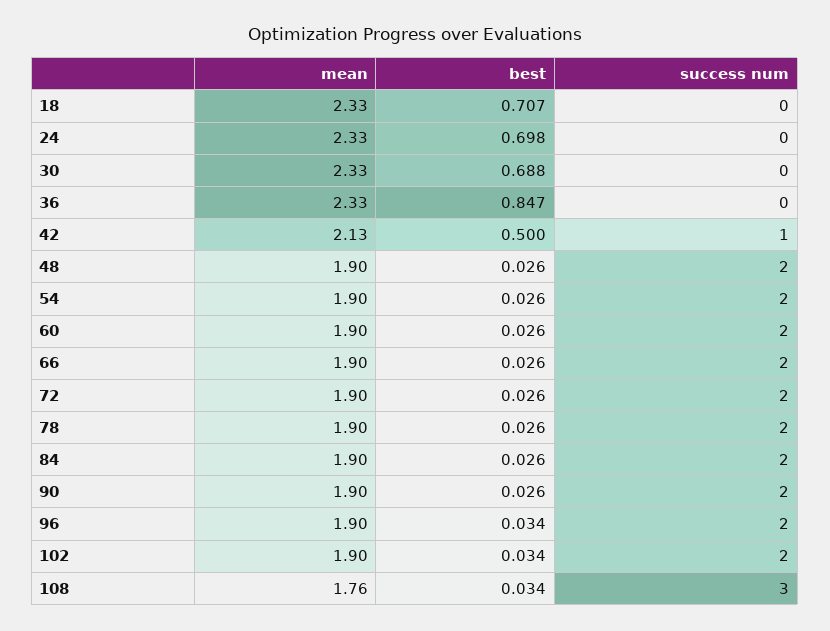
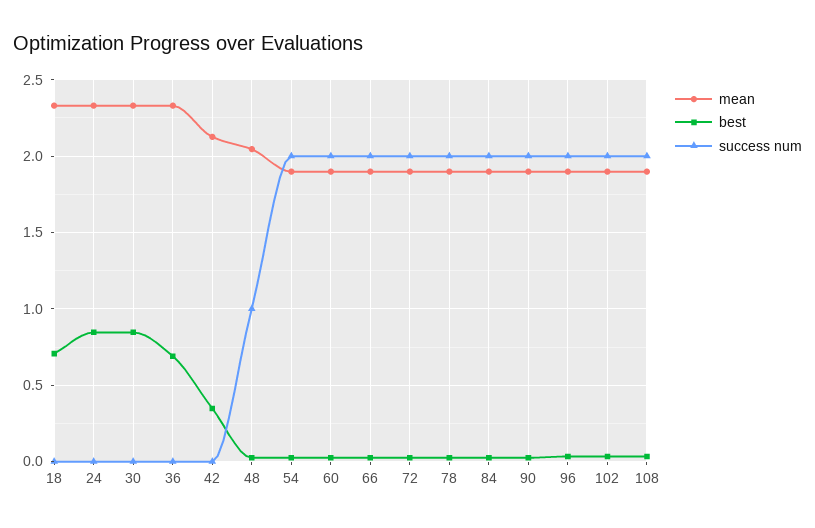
  {
    "mean": {
      "18": 2.33,
      "24": 2.33,
      "30": 2.33,
      "36": 2.33,
      "42": 2.13,
-     "48": 1.9,
+     "48": 2.05,
      "54": 1.9,
      "60": 1.9,
      "66": 1.9,
      "72": 1.9,
      "78": 1.9,
      "84": 1.9,
      "90": 1.9,
      "96": 1.9,
      "102": 1.9,
-     "108": 1.76
+     "108": 1.9
    },
    "best": {
      "18": 0.707,
-     "24": 0.698,
+     "24": 0.85,
-     "30": 0.688,
+     "30": 0.85,
-     "36": 0.847,
+     "36": 0.7,
-     "42": 0.5,
+     "42": 0.35,
      "48": 0.026,
      "54": 0.026,
      "60": 0.026,
      "66": 0.026,
      "72": 0.026,
      "78": 0.026,
      "84": 0.026,
      "90": 0.026,
      "96": 0.034,
      "102": 0.034,
      "108": 0.034
    },
    "success num": {
      "18": 0,
      "24": 0,
      "30": 0,
      "36": 0,
-     "42": 1,
+     "42": 0,
-     "48": 2,
+     "48": 1,
      "54": 2,
      "60": 2,
      "66": 2,
      "72": 2,
      "78": 2,
      "84": 2,
      "90": 2,
      "96": 2,
      "102": 2,
-     "108": 3
+     "108": 2
    }
  }

